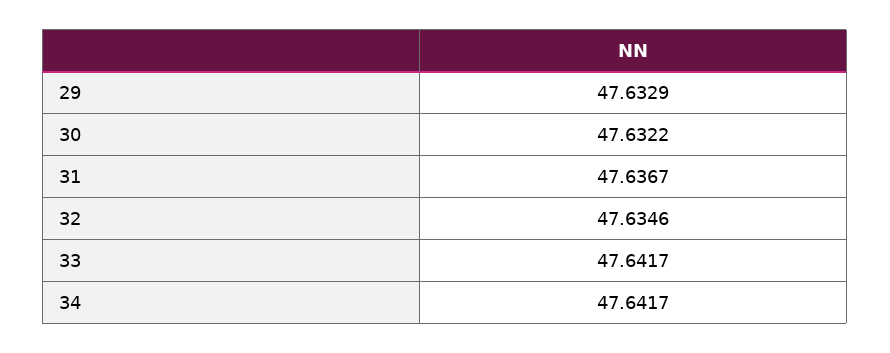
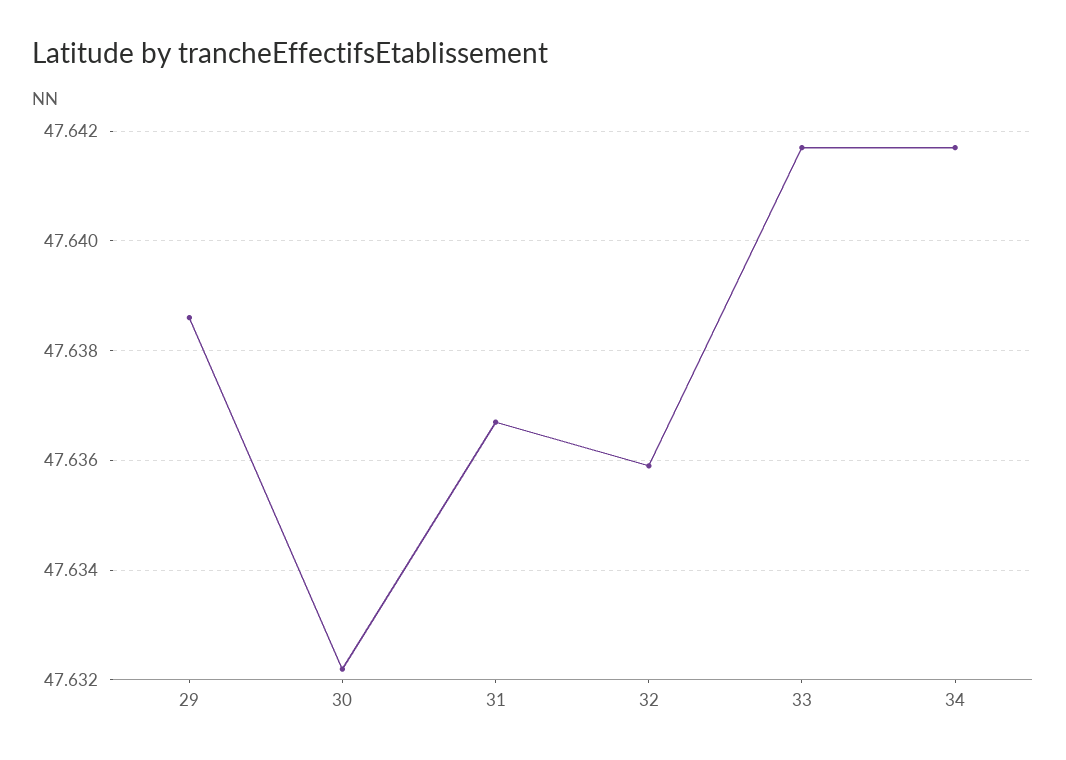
  {
-   "29": 47.6329,
+   "29": 47.6385,
    "30": 47.6322,
    "31": 47.6367,
-   "32": 47.6346,
+   "32": 47.636,
    "33": 47.6417,
    "34": 47.6417
  }

